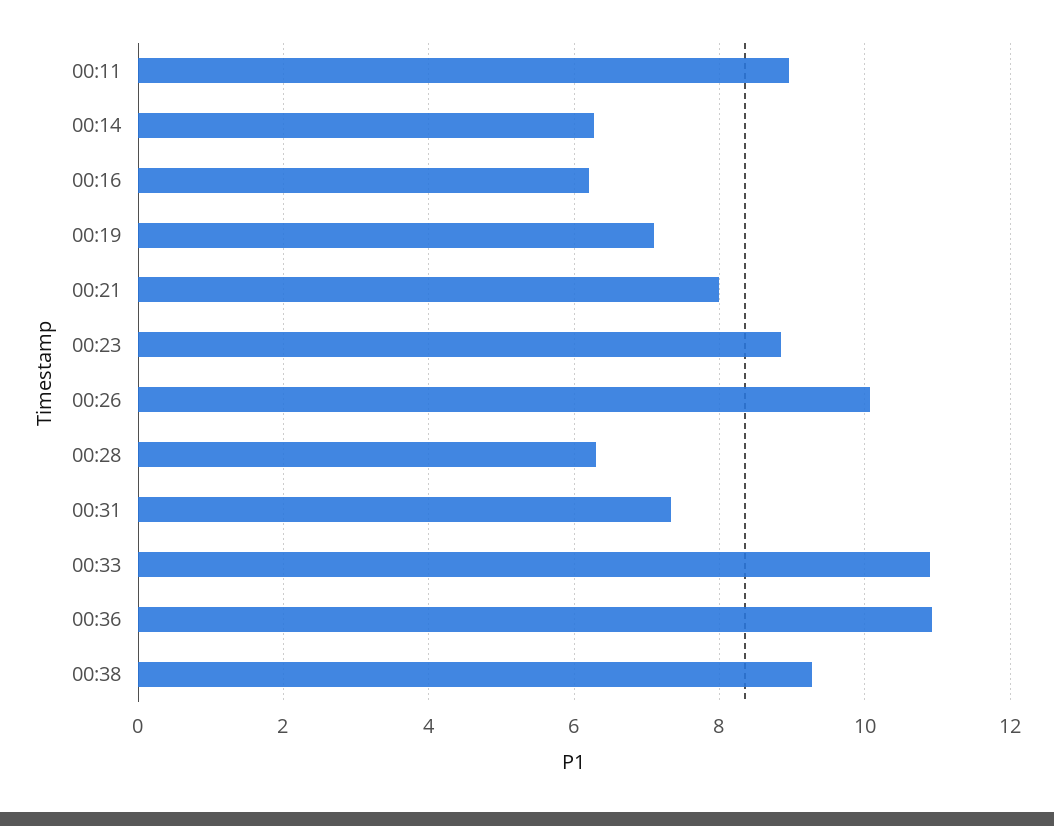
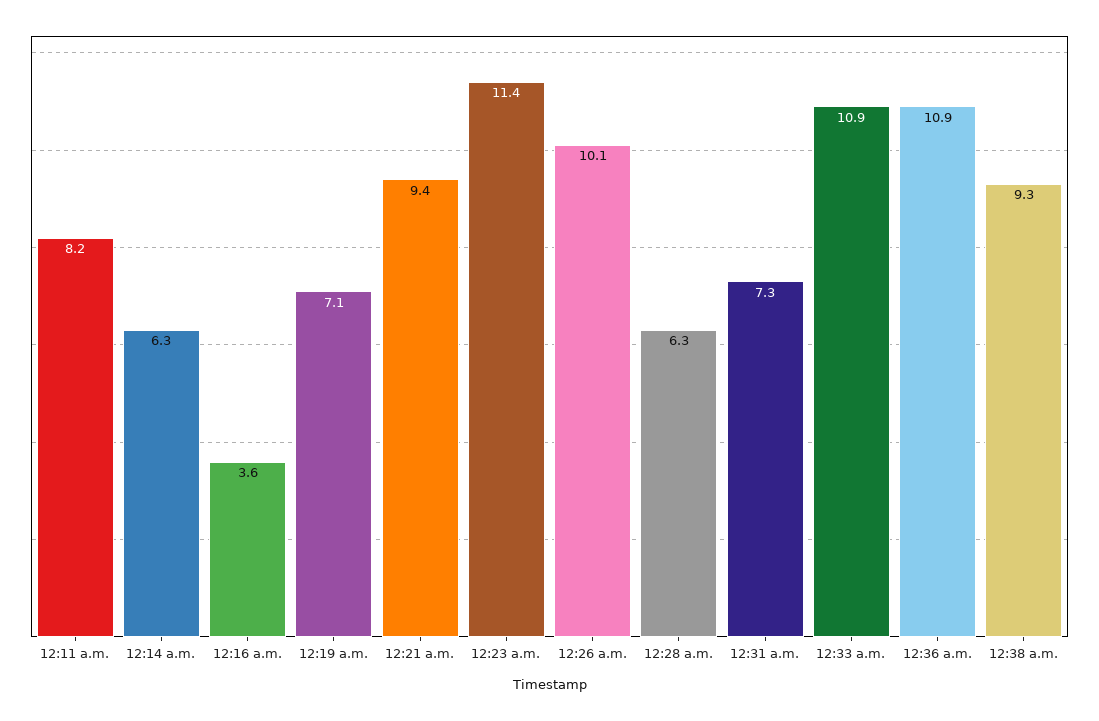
  {
-   "00:11": 9,
+   "00:11": 8.2,
    "00:14": 6.3,
-   "00:16": 6.2,
+   "00:16": 3.6,
    "00:19": 7.1,
-   "00:21": 8,
+   "00:21": 9.4,
-   "00:23": 8.8,
+   "00:23": 11.4,
    "00:26": 10.1,
    "00:28": 6.3,
    "00:31": 7.3,
    "00:33": 10.9,
    "00:36": 10.9,
    "00:38": 9.3
  }

